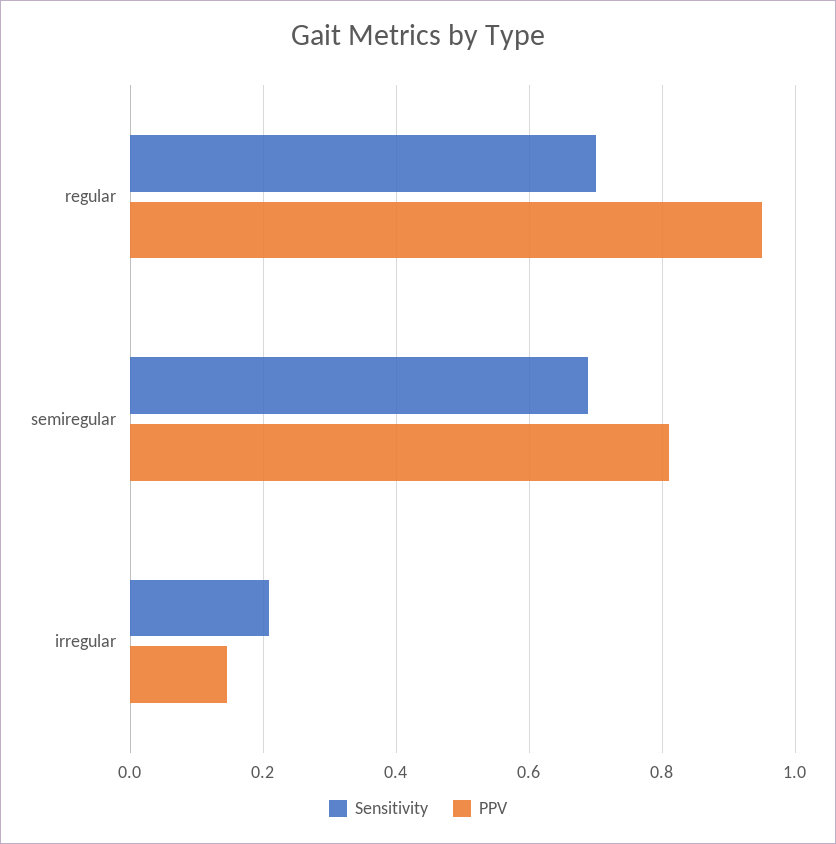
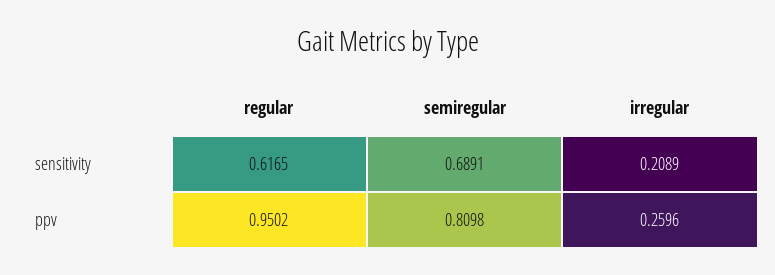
  {
    "Sensitivity": {
-     "regular": 0.7,
+     "regular": 0.6165,
      "semiregular": 0.6891,
      "irregular": 0.2089
    },
    "PPV": {
      "regular": 0.9502,
      "semiregular": 0.8098,
-     "irregular": 0.14
+     "irregular": 0.2596
    }
  }

